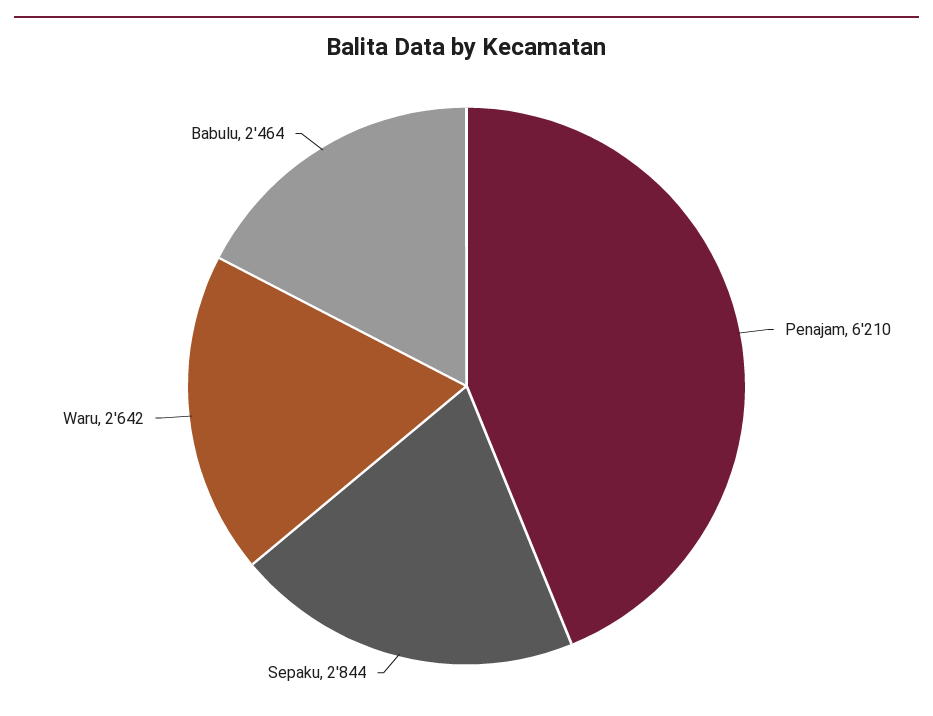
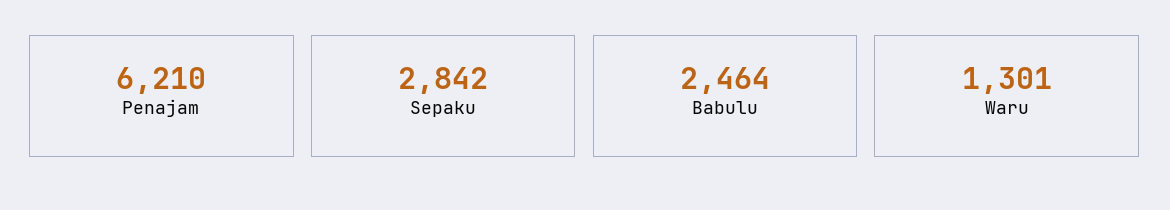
  {
    "Penajam": 6210,
-   "Sepaku": 2844,
+   "Sepaku": 2842,
-   "Waru": 2642,
+   "Waru": 1301,
    "Babulu": 2464
  }

